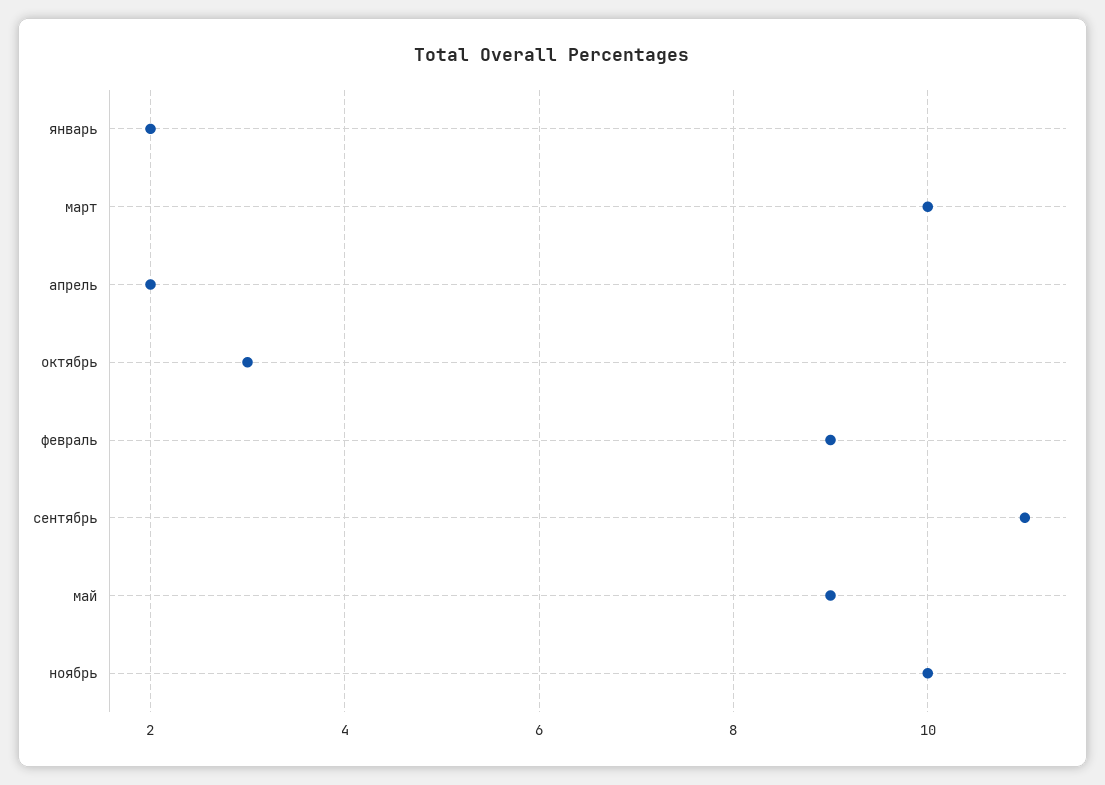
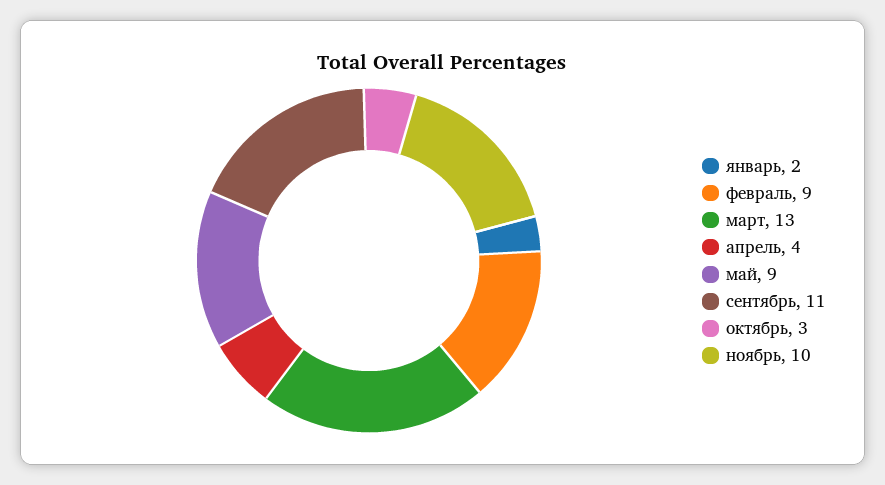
  {
    "январь": 2,
-   "март": 10,
+   "март": 13,
-   "апрель": 2,
+   "апрель": 4,
    "октябрь": 3,
    "февраль": 9,
    "сентябрь": 11,
    "май": 9,
    "ноябрь": 10
  }

